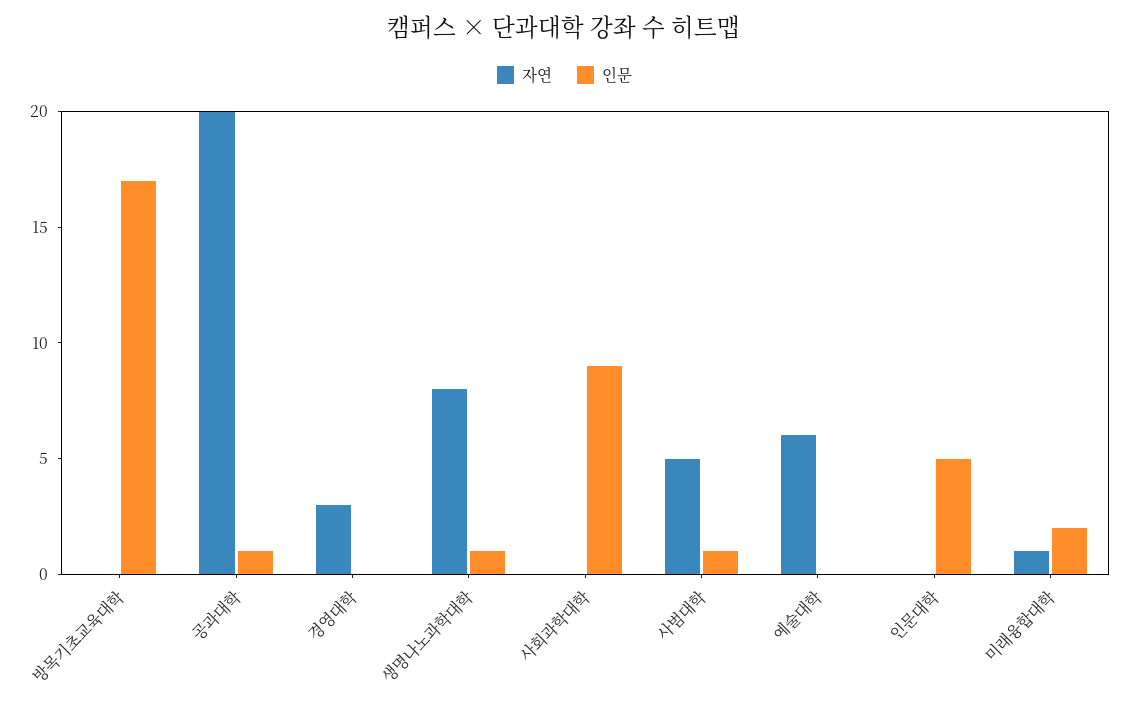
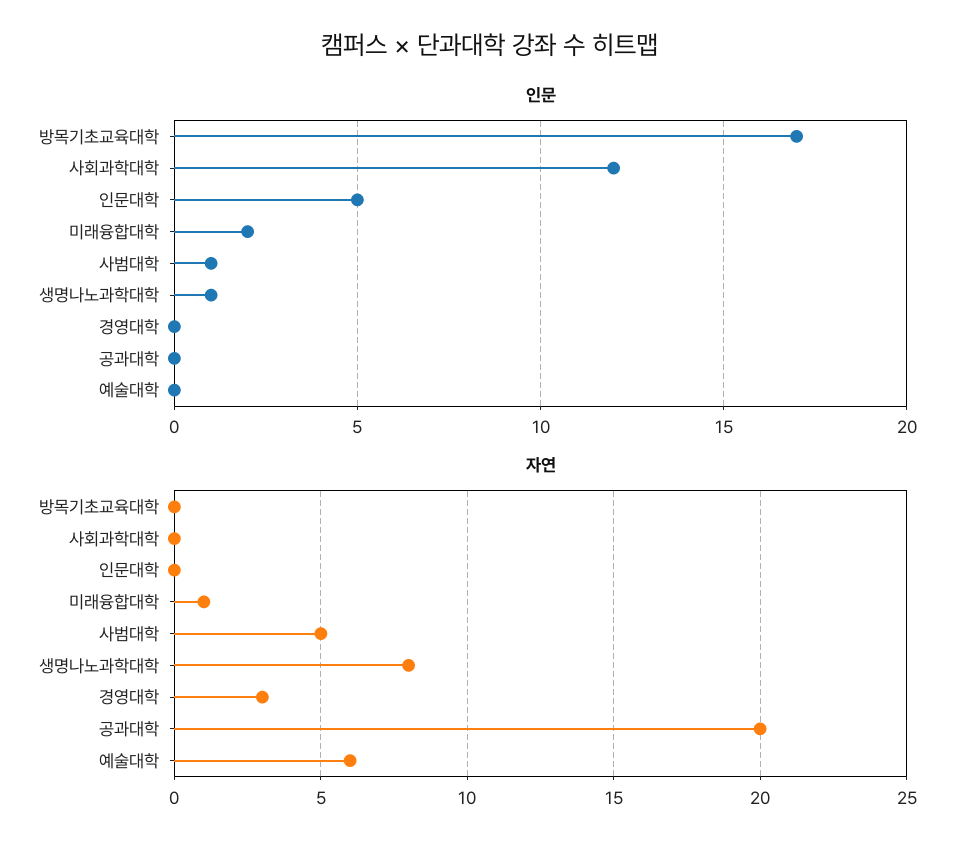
  {
    "자연": {
      "방목기초교육대학": 0,
      "공과대학": 20,
      "경영대학": 3,
      "생명나노과학대학": 8,
      "사회과학대학": 0,
      "사범대학": 5,
      "예술대학": 6,
      "인문대학": 0,
      "미래융합대학": 1
    },
    "인문": {
      "방목기초교육대학": 17,
-     "공과대학": 1,
+     "공과대학": 0,
      "경영대학": 0,
      "생명나노과학대학": 1,
-     "사회과학대학": 9,
+     "사회과학대학": 12,
      "사범대학": 1,
      "예술대학": 0,
      "인문대학": 5,
      "미래융합대학": 2
    }
  }

